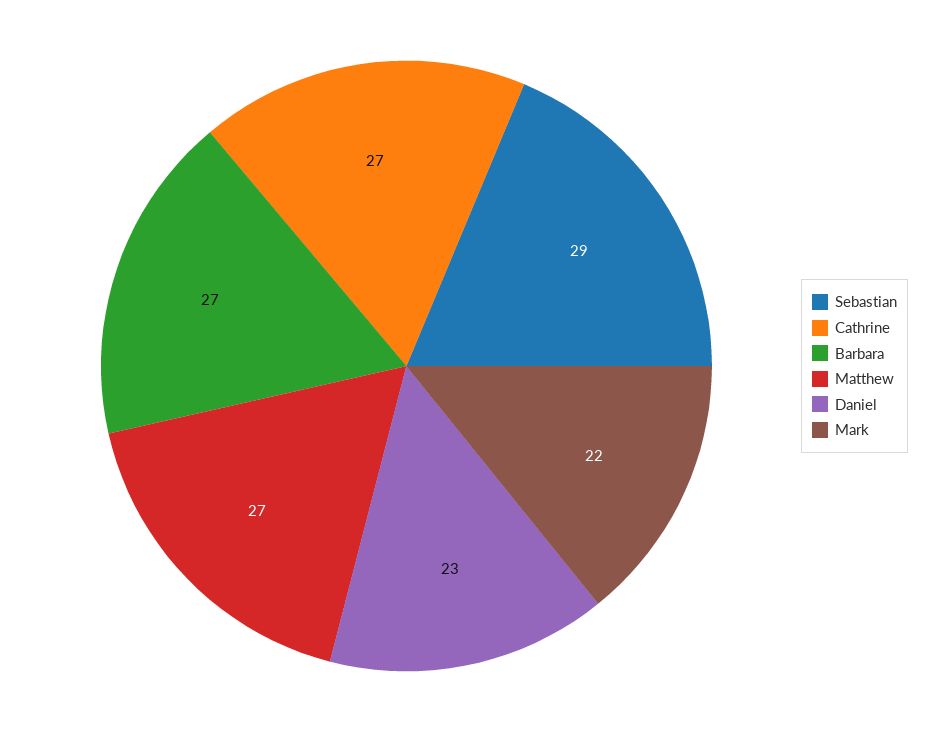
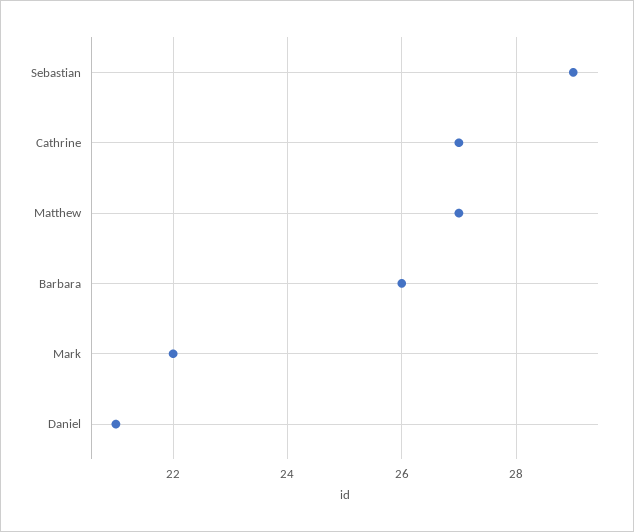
  {
    "Sebastian": 29,
    "Cathrine": 27,
-   "Barbara": 27,
+   "Barbara": 26,
    "Matthew": 27,
-   "Daniel": 23,
+   "Daniel": 21,
    "Mark": 22
  }

